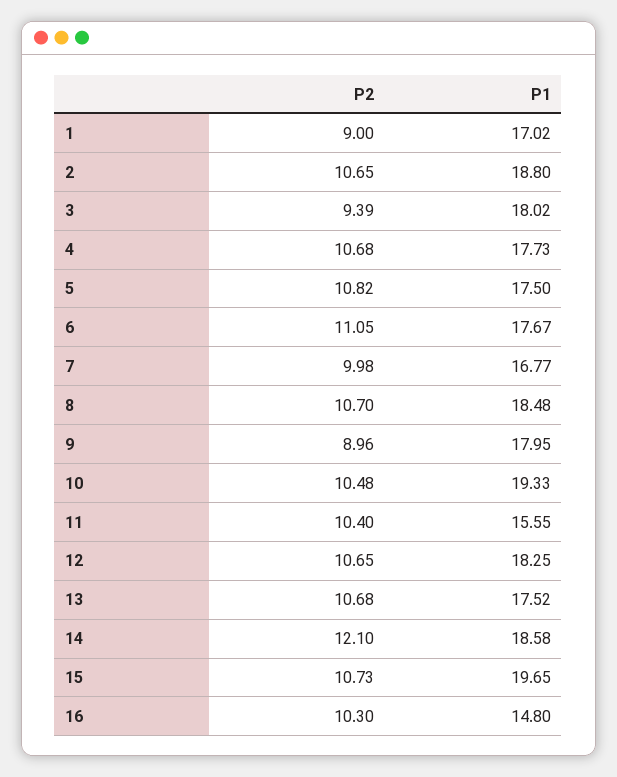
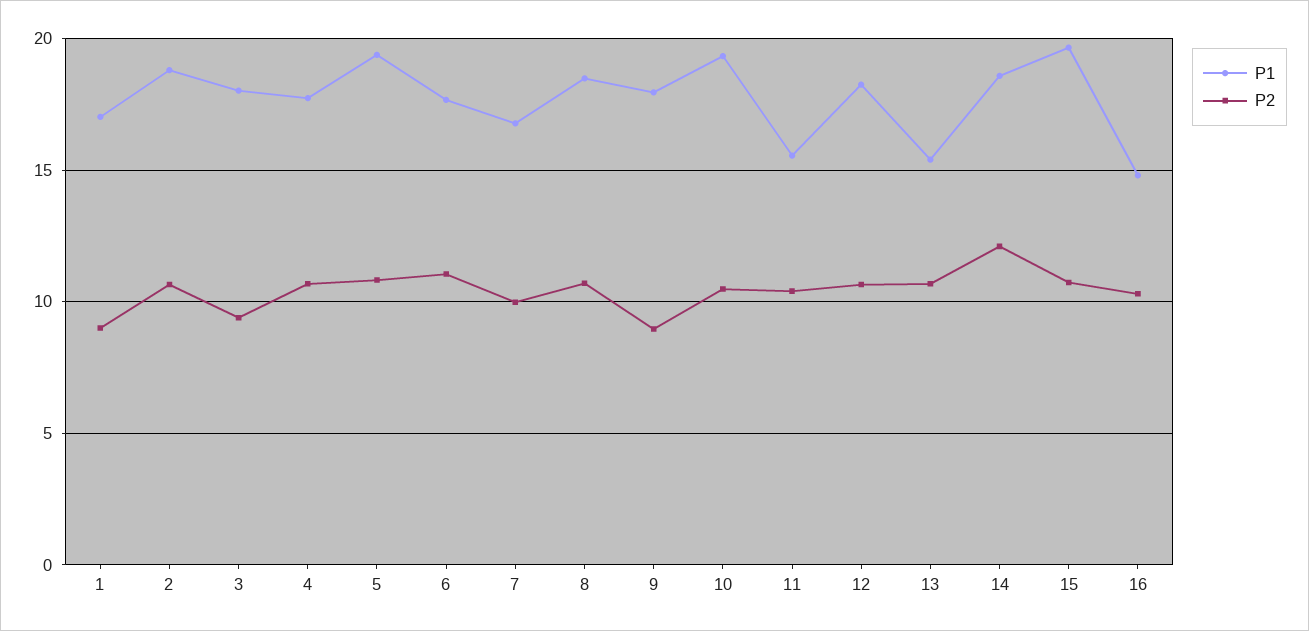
  {
    "P2": {
      "1": 9,
      "2": 10.65,
      "3": 9.39,
      "4": 10.68,
      "5": 10.82,
      "6": 11.05,
      "7": 9.98,
      "8": 10.7,
      "9": 8.96,
      "10": 10.48,
      "11": 10.4,
      "12": 10.65,
      "13": 10.68,
      "14": 12.1,
      "15": 10.73,
      "16": 10.3
    },
    "P1": {
      "1": 17.02,
      "2": 18.8,
      "3": 18.02,
      "4": 17.73,
-     "5": 17.5,
+     "5": 19.5,
      "6": 17.67,
      "7": 16.77,
      "8": 18.48,
      "9": 17.95,
      "10": 19.33,
      "11": 15.55,
      "12": 18.25,
-     "13": 17.52,
+     "13": 15.5,
      "14": 18.58,
      "15": 19.65,
      "16": 14.8
    }
  }

